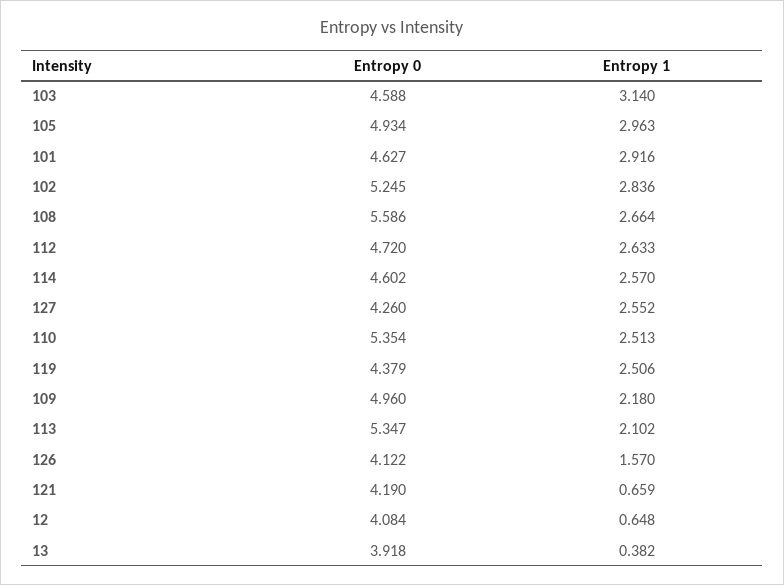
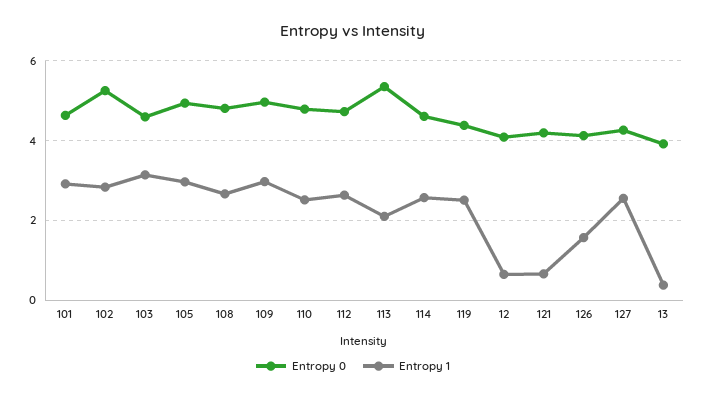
  {
    "Entropy 0": {
      "103": 4.588,
      "105": 4.934,
      "101": 4.627,
      "102": 5.245,
-     "108": 5.586,
+     "108": 4.8,
      "112": 4.72,
      "114": 4.602,
      "127": 4.26,
-     "110": 5.354,
+     "110": 4.8,
      "119": 4.379,
      "109": 4.96,
      "113": 5.347,
      "126": 4.122,
      "121": 4.19,
      "12": 4.084,
      "13": 3.918
    },
    "Entropy 1": {
      "103": 3.14,
      "105": 2.963,
      "101": 2.916,
      "102": 2.836,
      "108": 2.664,
      "112": 2.633,
      "114": 2.57,
      "127": 2.552,
      "110": 2.513,
      "119": 2.506,
-     "109": 2.18,
+     "109": 3,
      "113": 2.102,
      "126": 1.57,
      "121": 0.659,
      "12": 0.648,
      "13": 0.382
    }
  }

